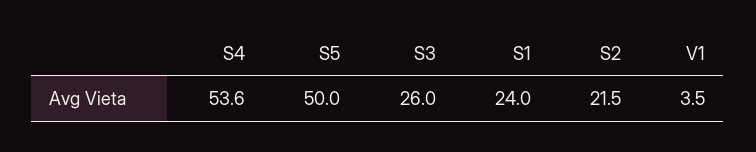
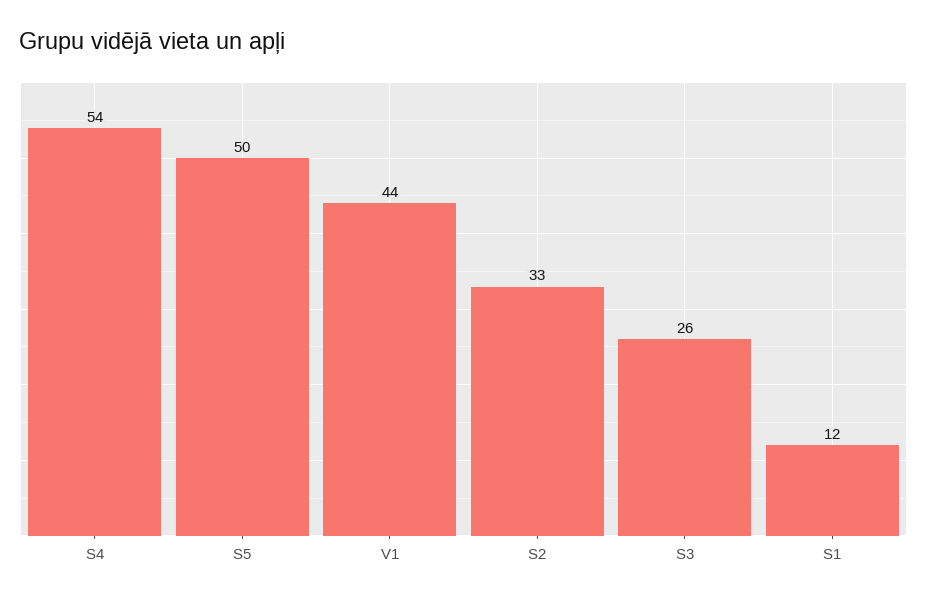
  {
    "S4": 53.6,
    "S5": 50,
    "S3": 26,
-   "S1": 24,
+   "S1": 12,
-   "S2": 21.5,
+   "S2": 33,
-   "V1": 3.5
+   "V1": 44
  }

